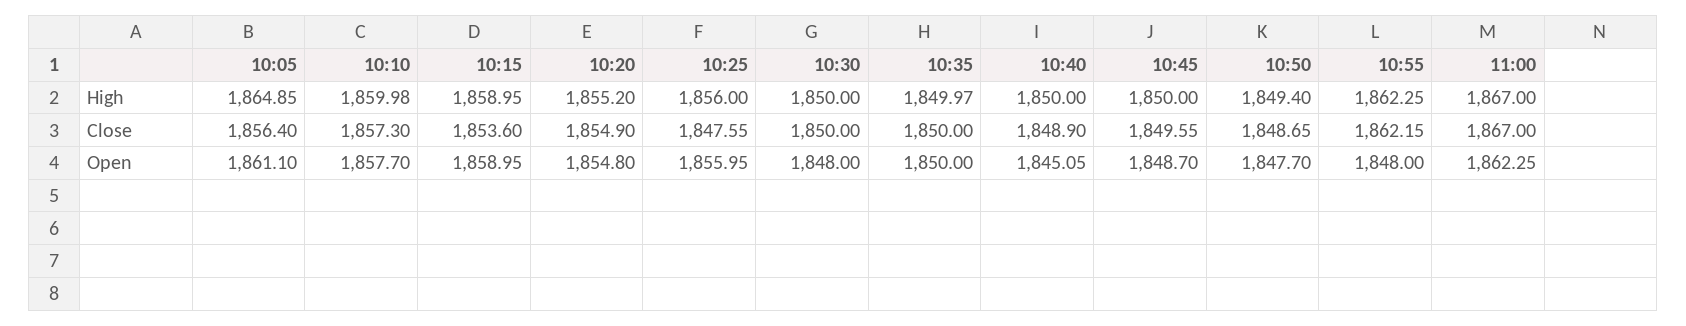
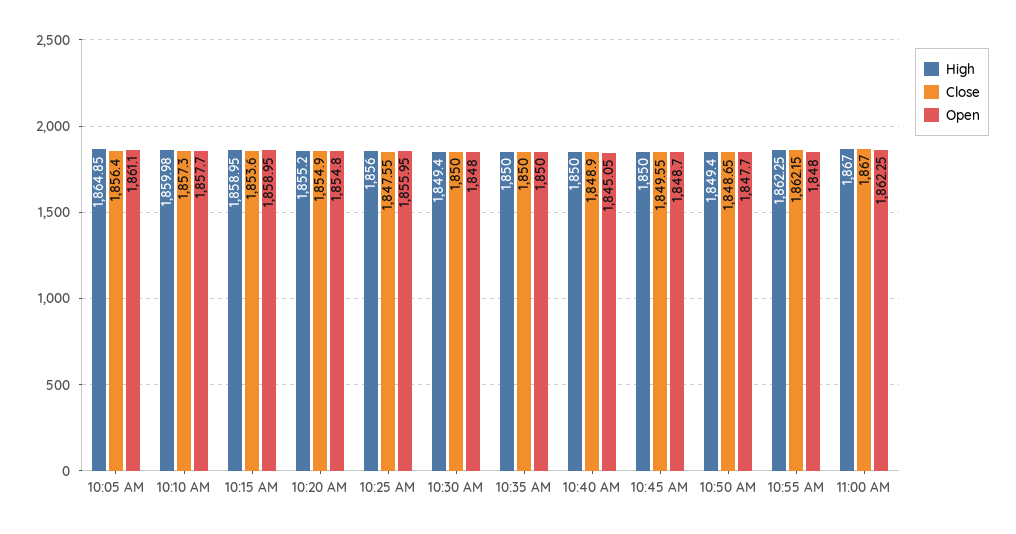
  {
    "High": {
      "10:05": 1864.85,
      "10:10": 1859.98,
      "10:15": 1858.95,
      "10:20": 1855.2,
      "10:25": 1856,
-     "10:30": 1850,
+     "10:30": 1849.4,
-     "10:35": 1849.97,
+     "10:35": 1850,
      "10:40": 1850,
      "10:45": 1850,
      "10:50": 1849.4,
      "10:55": 1862.25,
      "11:00": 1867
    },
    "Close": {
      "10:05": 1856.4,
      "10:10": 1857.3,
      "10:15": 1853.6,
      "10:20": 1854.9,
      "10:25": 1847.55,
      "10:30": 1850,
      "10:35": 1850,
      "10:40": 1848.9,
      "10:45": 1849.55,
      "10:50": 1848.65,
      "10:55": 1862.15,
      "11:00": 1867
    },
    "Open": {
      "10:05": 1861.1,
      "10:10": 1857.7,
      "10:15": 1858.95,
      "10:20": 1854.8,
      "10:25": 1855.95,
      "10:30": 1848,
      "10:35": 1850,
      "10:40": 1845.05,
      "10:45": 1848.7,
      "10:50": 1847.7,
      "10:55": 1848,
      "11:00": 1862.25
    }
  }

